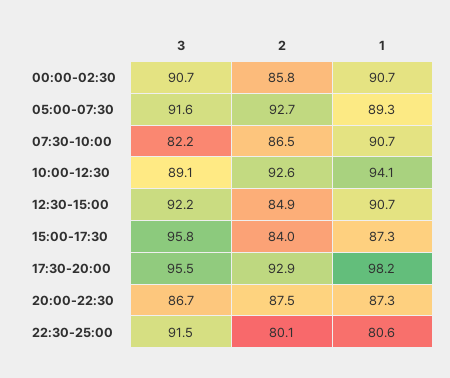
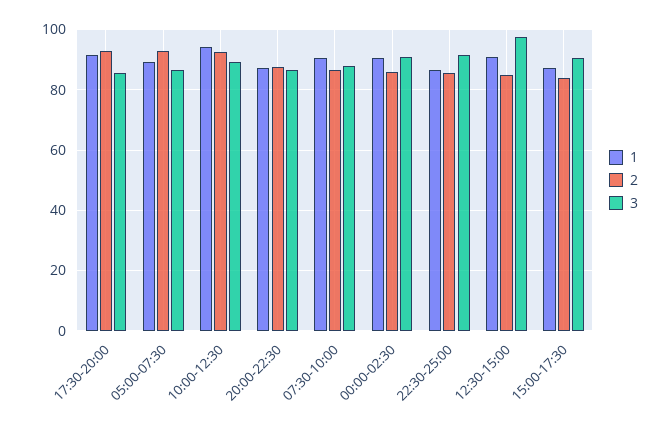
  {
    "3": {
      "00:00-02:30": 90.7,
-     "05:00-07:30": 91.6,
+     "05:00-07:30": 86,
-     "07:30-10:00": 82.2,
+     "07:30-10:00": 88,
      "10:00-12:30": 89.1,
-     "12:30-15:00": 92.2,
+     "12:30-15:00": 98,
-     "15:00-17:30": 95.8,
+     "15:00-17:30": 90,
-     "17:30-20:00": 95.5,
+     "17:30-20:00": 86,
      "20:00-22:30": 86.7,
      "22:30-25:00": 91.5
    },
    "2": {
      "00:00-02:30": 85.8,
      "05:00-07:30": 92.7,
      "07:30-10:00": 86.5,
      "10:00-12:30": 92.6,
      "12:30-15:00": 84.9,
      "15:00-17:30": 84,
      "17:30-20:00": 92.9,
      "20:00-22:30": 87.5,
-     "22:30-25:00": 80.1
+     "22:30-25:00": 86
    },
    "1": {
      "00:00-02:30": 90.7,
      "05:00-07:30": 89.3,
      "07:30-10:00": 90.7,
      "10:00-12:30": 94.1,
      "12:30-15:00": 90.7,
      "15:00-17:30": 87.3,
-     "17:30-20:00": 98.2,
+     "17:30-20:00": 92,
      "20:00-22:30": 87.3,
-     "22:30-25:00": 80.6
+     "22:30-25:00": 86
    }
  }

